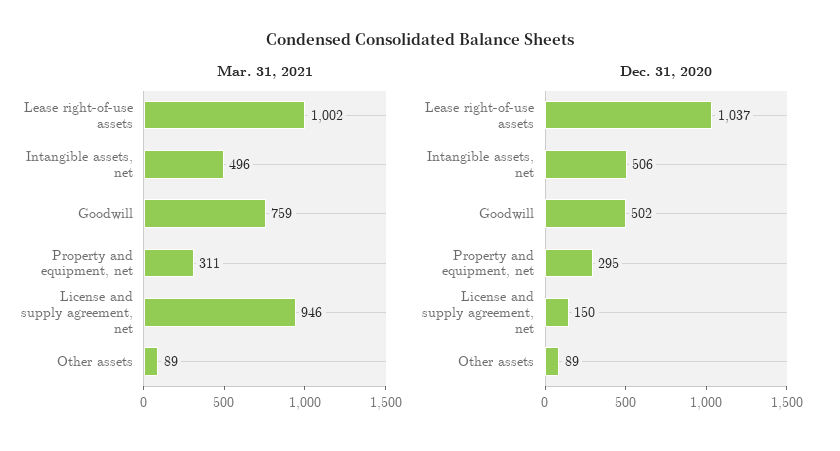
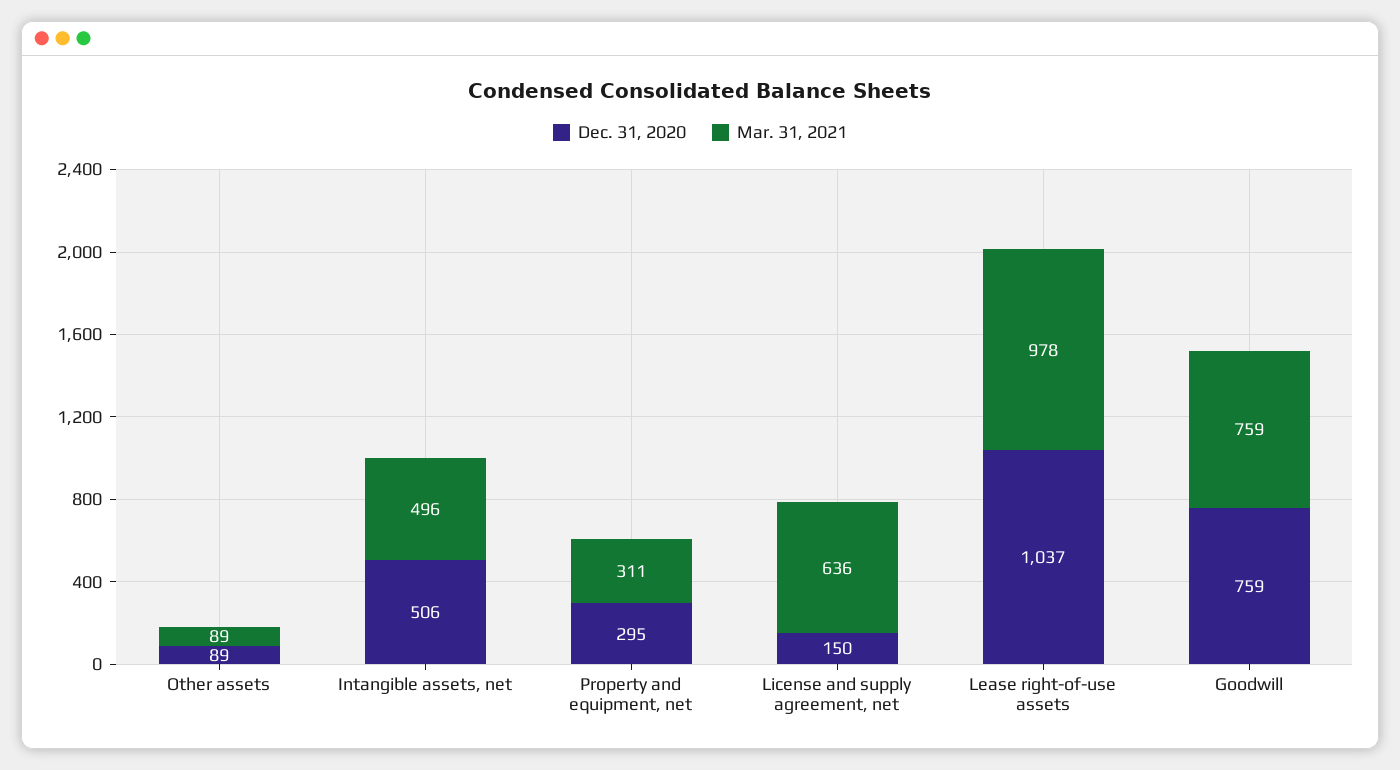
  {
    "Mar. 31, 2021": {
-     "Lease right-of-use assets": 1002,
+     "Lease right-of-use assets": 978,
      "Intangible assets, net": 496,
      "Goodwill": 759,
      "Property and equipment, net": 311,
-     "License and supply agreement, net": 946,
+     "License and supply agreement, net": 636,
      "Other assets": 89
    },
    "Dec. 31, 2020": {
      "Lease right-of-use assets": 1037,
      "Intangible assets, net": 506,
-     "Goodwill": 502,
+     "Goodwill": 759,
      "Property and equipment, net": 295,
      "License and supply agreement, net": 150,
      "Other assets": 89
    }
  }

